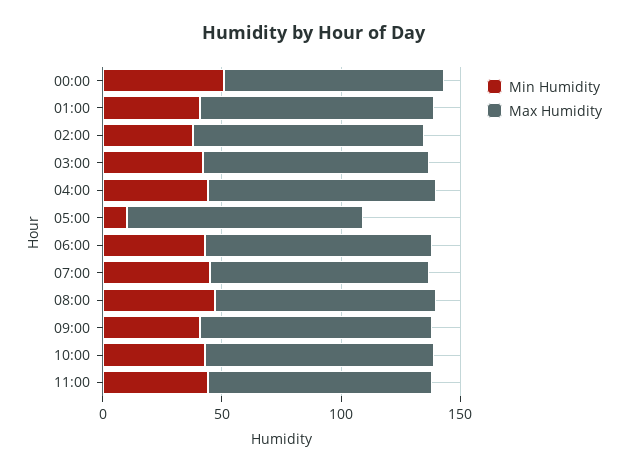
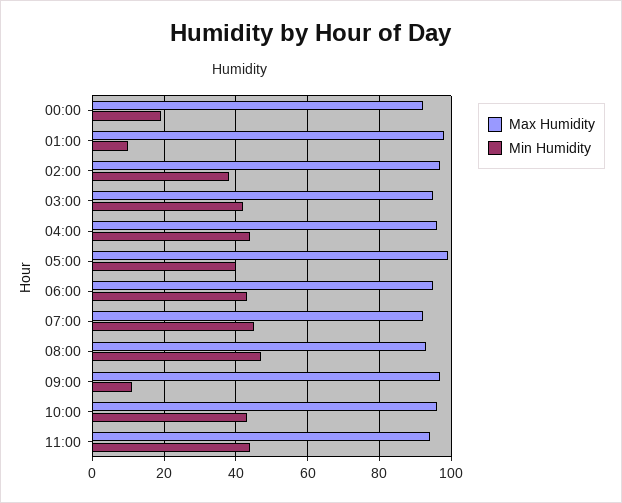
  {
    "Min Humidity": {
-     "00:00": 50,
+     "00:00": 20,
-     "01:00": 40,
+     "01:00": 10,
      "02:00": 40,
      "03:00": 40,
      "04:00": 45,
-     "05:00": 10,
+     "05:00": 40,
      "06:00": 45,
      "07:00": 45,
      "08:00": 45,
-     "09:00": 40,
+     "09:00": 10,
      "10:00": 45,
      "11:00": 45
    },
    "Max Humidity": {
      "00:00": 90,
      "01:00": 100,
      "02:00": 95,
      "03:00": 95,
      "04:00": 95,
      "05:00": 100,
      "06:00": 95,
      "07:00": 90,
      "08:00": 95,
      "09:00": 95,
      "10:00": 95,
      "11:00": 95
    }
  }

